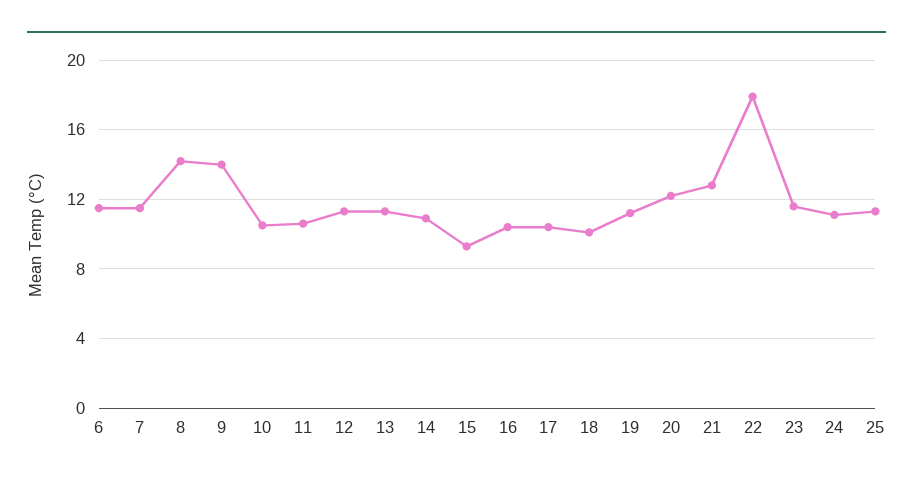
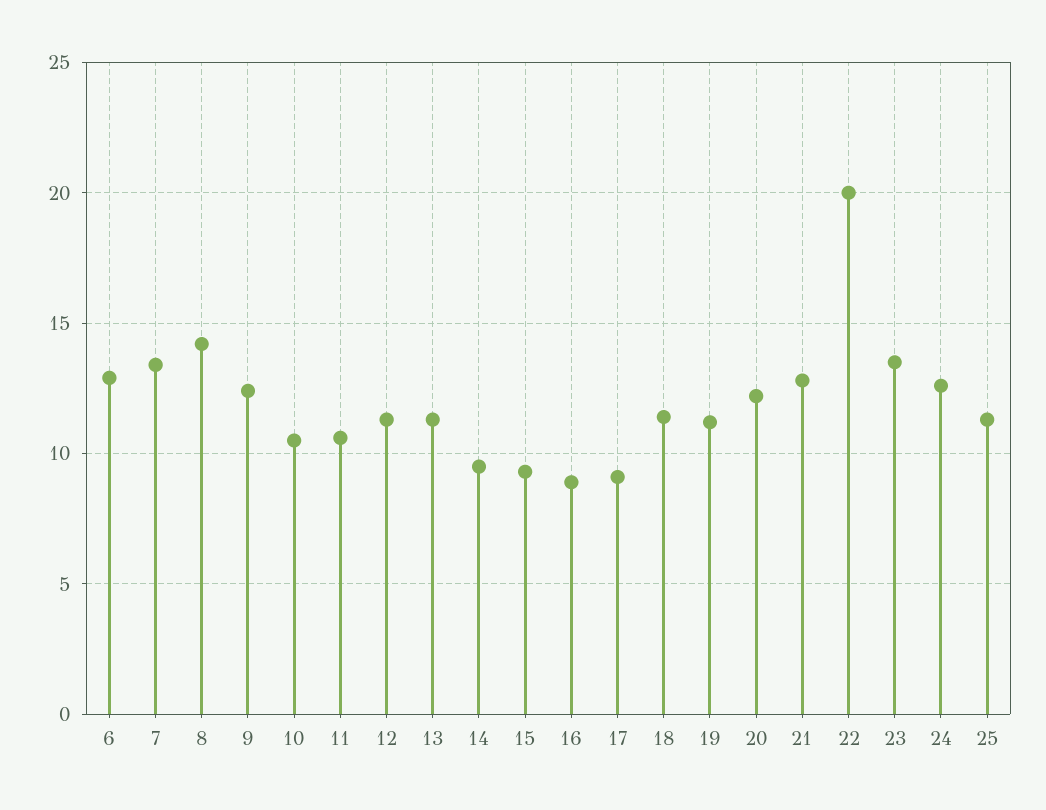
  {
-   "6": 11.5,
+   "6": 13,
-   "7": 11.5,
+   "7": 13.5,
    "8": 14,
-   "9": 14,
+   "9": 12.5,
    "10": 10.5,
    "11": 10.5,
    "12": 11.5,
    "13": 11.5,
-   "14": 11,
+   "14": 9.5,
    "15": 9.5,
-   "16": 10.5,
+   "16": 9,
-   "17": 10.5,
+   "17": 9,
-   "18": 10,
+   "18": 11.5,
    "19": 11,
    "20": 12,
    "21": 13,
-   "22": 18,
+   "22": 20,
-   "23": 11.5,
+   "23": 13.5,
-   "24": 11,
+   "24": 12.5,
    "25": 11.5
  }

